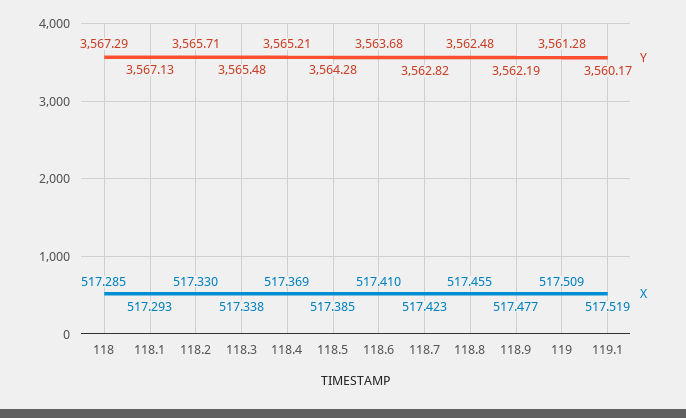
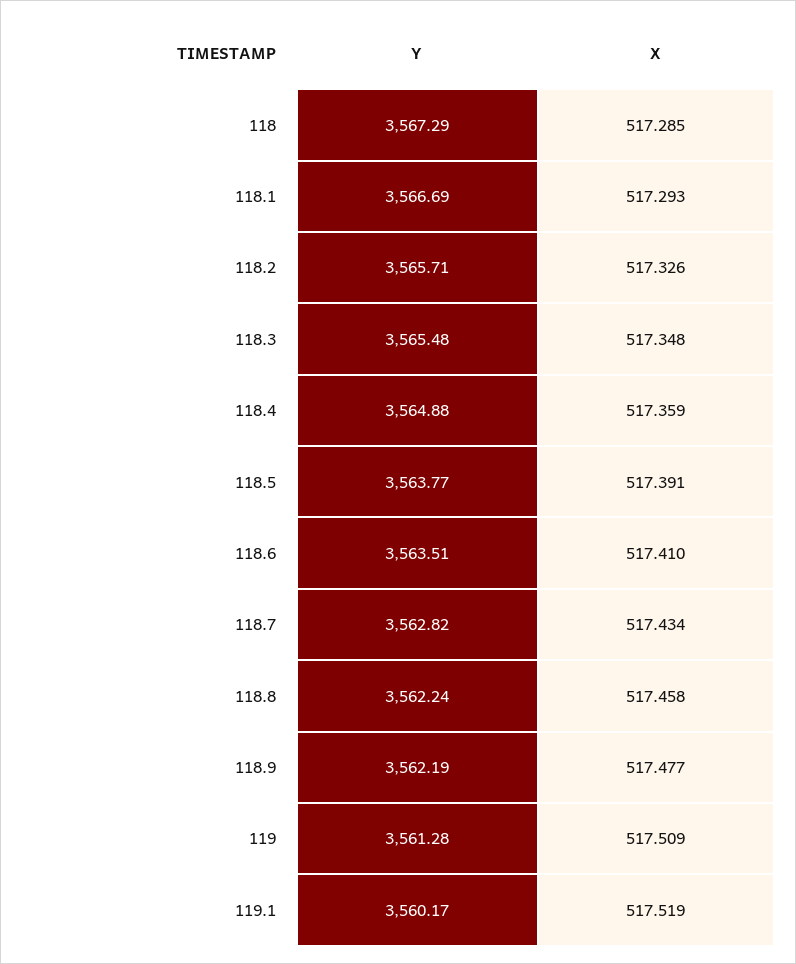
  {
    "Y": {
      "118": 3567.29,
-     "118.1": 3567.13,
+     "118.1": 3566.69,
      "118.2": 3565.71,
      "118.3": 3565.48,
-     "118.4": 3565.21,
+     "118.4": 3564.88,
-     "118.5": 3564.28,
+     "118.5": 3563.77,
-     "118.6": 3563.68,
+     "118.6": 3563.51,
      "118.7": 3562.82,
-     "118.8": 3562.48,
+     "118.8": 3562.24,
      "118.9": 3562.19,
      "119": 3561.28,
      "119.1": 3560.17
    },
    "X": {
      "118": 517.285,
      "118.1": 517.293,
-     "118.2": 517.33,
+     "118.2": 517.326,
-     "118.3": 517.338,
+     "118.3": 517.348,
-     "118.4": 517.369,
+     "118.4": 517.359,
-     "118.5": 517.385,
+     "118.5": 517.391,
      "118.6": 517.41,
-     "118.7": 517.423,
+     "118.7": 517.434,
-     "118.8": 517.455,
+     "118.8": 517.458,
      "118.9": 517.477,
      "119": 517.509,
      "119.1": 517.519
    }
  }

